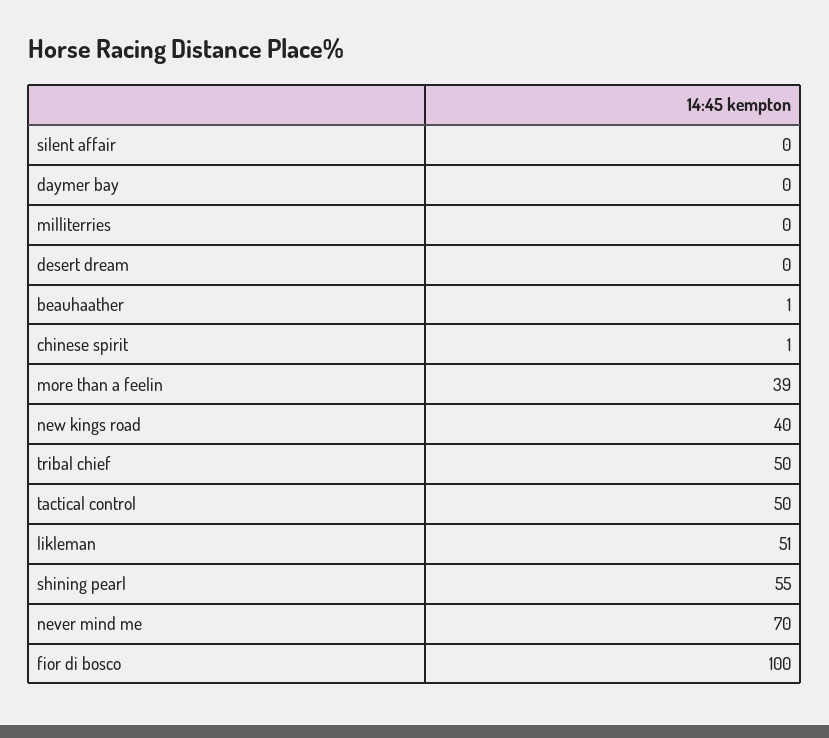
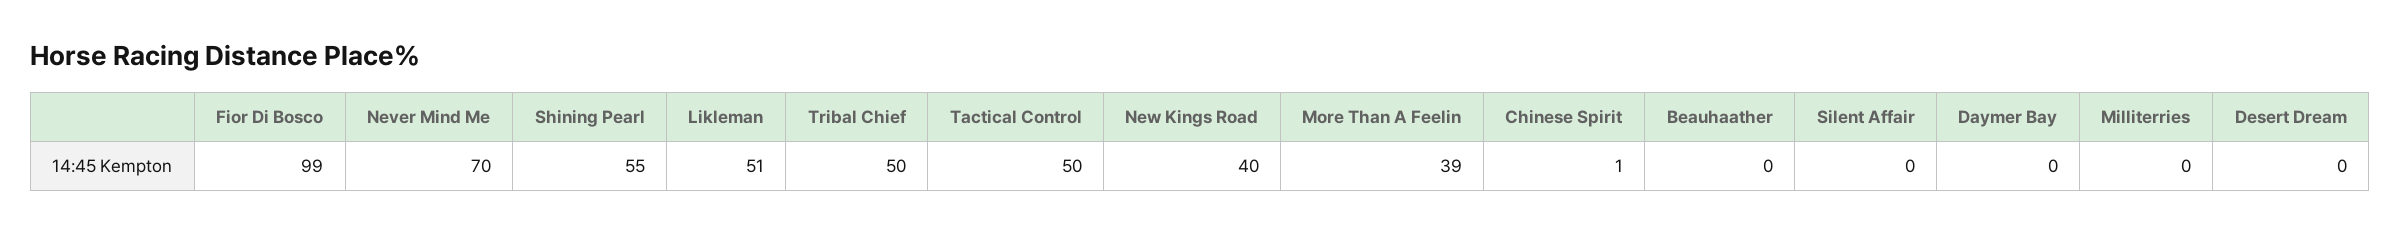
  {
    "silent affair": 0,
    "daymer bay": 0,
    "milliterries": 0,
    "desert dream": 0,
-   "beauhaather": 1,
+   "beauhaather": 0,
    "chinese spirit": 1,
    "more than a feelin": 39,
    "new kings road": 40,
    "tribal chief": 50,
    "tactical control": 50,
    "likleman": 51,
    "shining pearl": 55,
    "never mind me": 70,
-   "fior di bosco": 100
+   "fior di bosco": 99
  }

